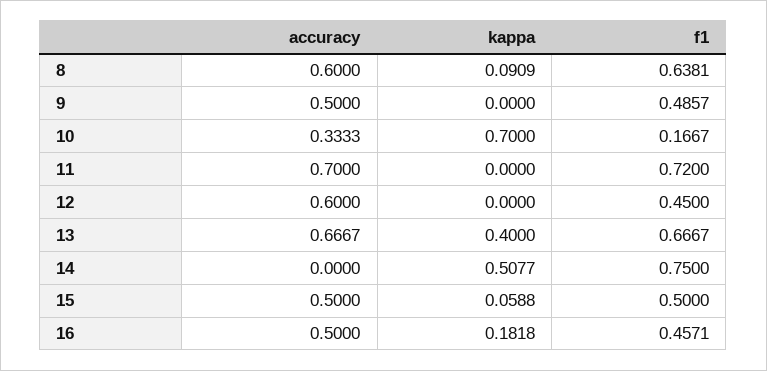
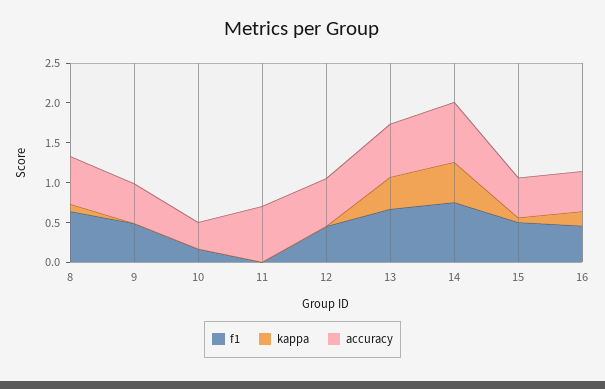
  {
    "accuracy": {
      "8": 0.6,
      "9": 0.5,
      "10": 0.3333,
      "11": 0.7,
      "12": 0.6,
      "13": 0.6667,
-     "14": 0,
+     "14": 0.75,
      "15": 0.5,
      "16": 0.5
    },
    "kappa": {
      "8": 0.0909,
      "9": 0,
-     "10": 0.7,
+     "10": 0,
      "11": 0,
      "12": 0,
      "13": 0.4,
      "14": 0.5077,
      "15": 0.0588,
      "16": 0.1818
    },
    "f1": {
      "8": 0.6381,
      "9": 0.4857,
      "10": 0.1667,
-     "11": 0.72,
+     "11": 0,
      "12": 0.45,
      "13": 0.6667,
      "14": 0.75,
      "15": 0.5,
      "16": 0.4571
    }
  }

